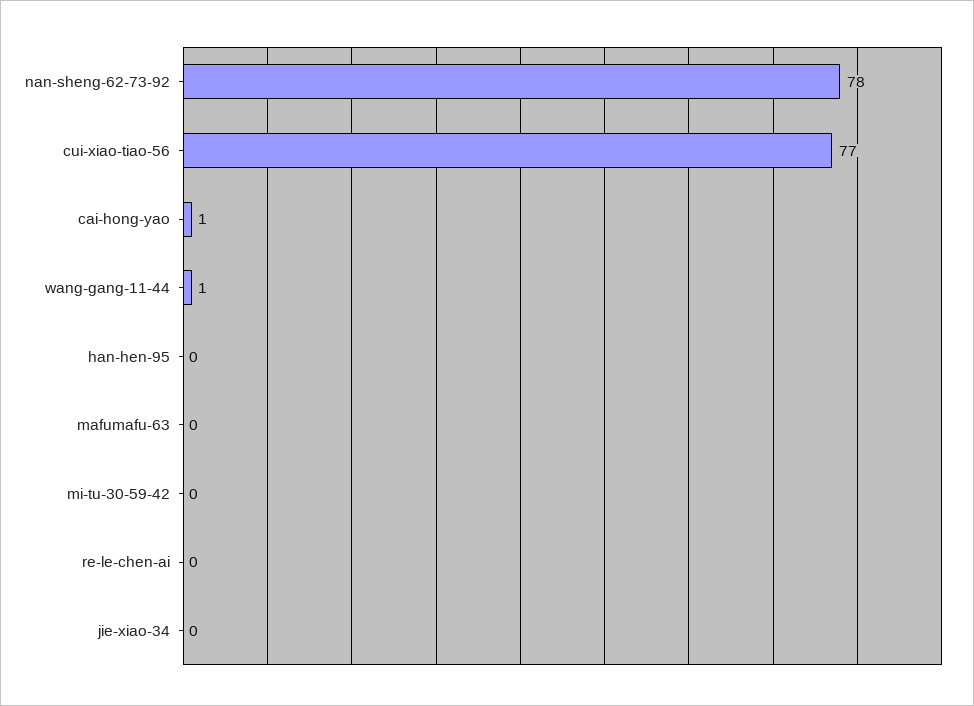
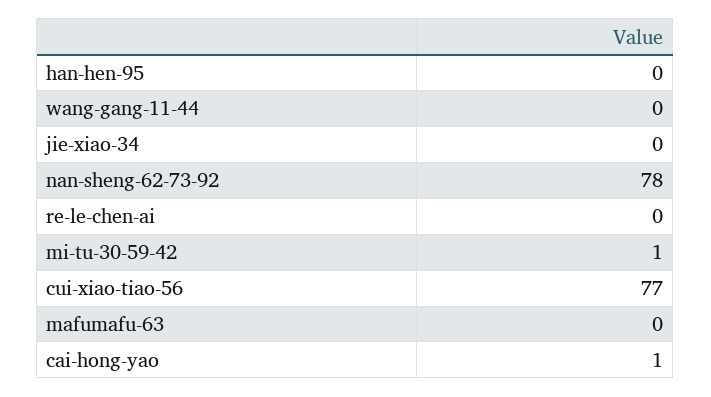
  {
    "nan-sheng-62-73-92": 78,
    "cui-xiao-tiao-56": 77,
    "cai-hong-yao": 1,
-   "wang-gang-11-44": 1,
+   "wang-gang-11-44": 0,
    "han-hen-95": 0,
    "mafumafu-63": 0,
-   "mi-tu-30-59-42": 0,
+   "mi-tu-30-59-42": 1,
    "re-le-chen-ai": 0,
    "jie-xiao-34": 0
  }

